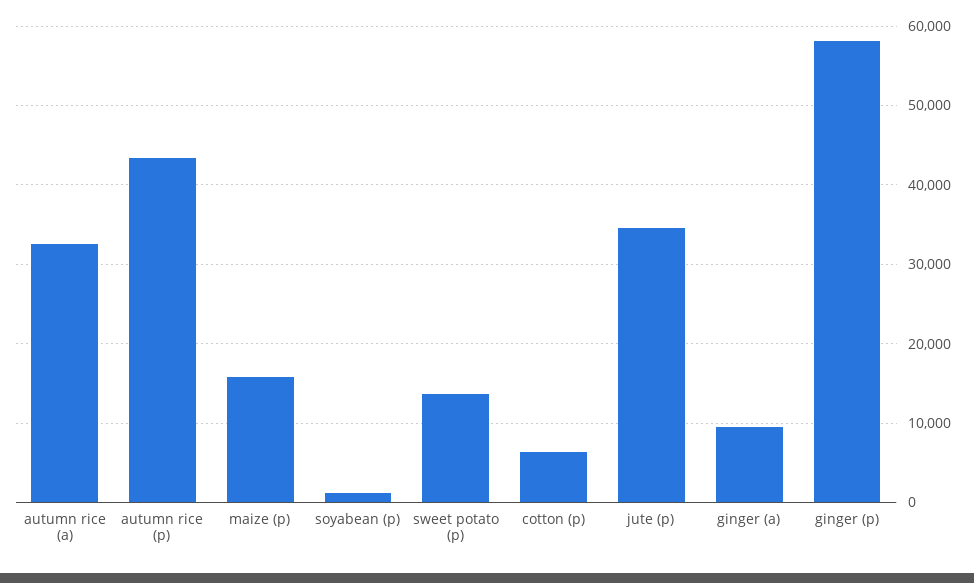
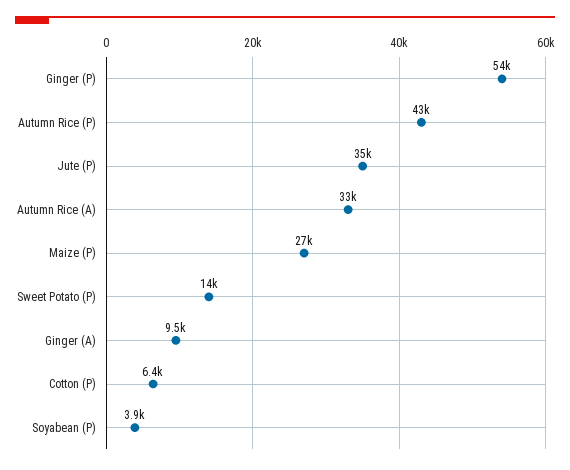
  {
    "autumn rice (a)": 33000,
    "autumn rice (p)": 43000,
-   "maize (p)": 16000,
+   "maize (p)": 27000,
-   "soyabean (p)": 1000,
+   "soyabean (p)": 3900,
    "sweet potato (p)": 14000,
    "cotton (p)": 6400,
    "jute (p)": 35000,
    "ginger (a)": 9500,
-   "ginger (p)": 58000
+   "ginger (p)": 54000
  }

